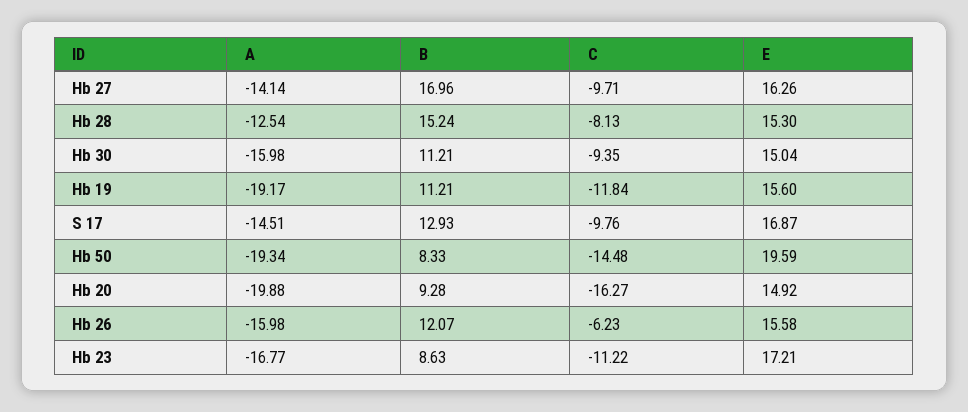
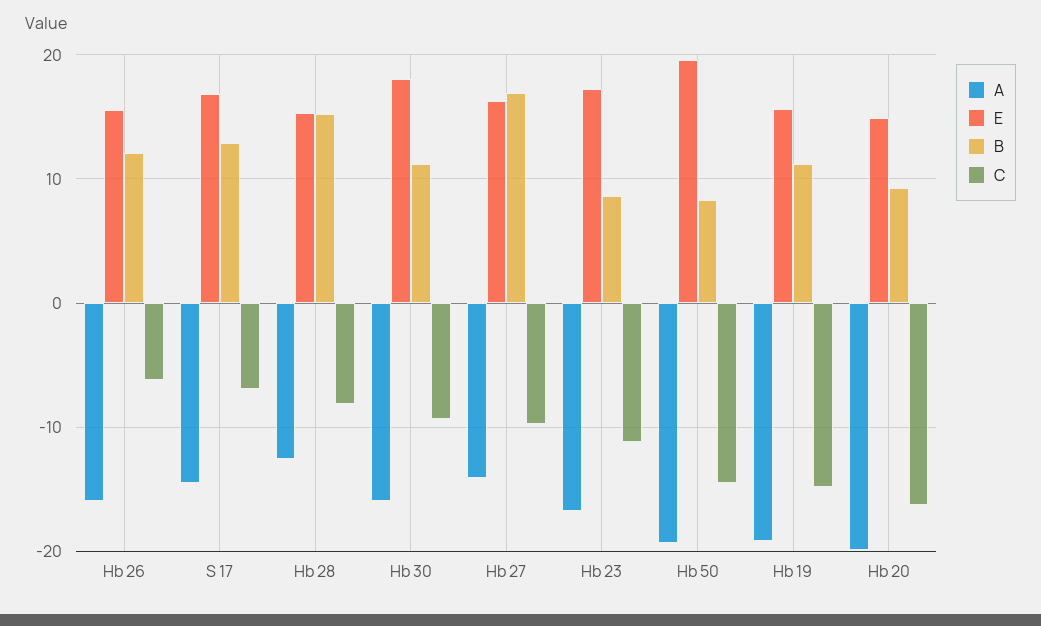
  {
    "A": {
      "Hb 27": -14.14,
      "Hb 28": -12.54,
      "Hb 30": -15.98,
      "Hb 19": -19.17,
      "S 17": -14.51,
      "Hb 50": -19.34,
      "Hb 20": -19.88,
      "Hb 26": -15.98,
      "Hb 23": -16.77
    },
    "B": {
      "Hb 27": 16.96,
      "Hb 28": 15.24,
      "Hb 30": 11.21,
      "Hb 19": 11.21,
      "S 17": 12.93,
      "Hb 50": 8.33,
      "Hb 20": 9.28,
      "Hb 26": 12.07,
      "Hb 23": 8.63
    },
    "C": {
      "Hb 27": -9.71,
      "Hb 28": -8.13,
      "Hb 30": -9.35,
-     "Hb 19": -11.84,
+     "Hb 19": -15,
-     "S 17": -9.76,
+     "S 17": -7,
      "Hb 50": -14.48,
      "Hb 20": -16.27,
      "Hb 26": -6.23,
      "Hb 23": -11.22
    },
    "E": {
      "Hb 27": 16.26,
      "Hb 28": 15.3,
-     "Hb 30": 15.04,
+     "Hb 30": 18,
      "Hb 19": 15.6,
      "S 17": 16.87,
      "Hb 50": 19.59,
      "Hb 20": 14.92,
      "Hb 26": 15.58,
      "Hb 23": 17.21
    }
  }

